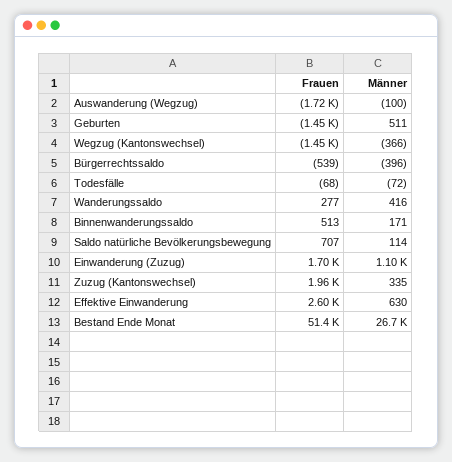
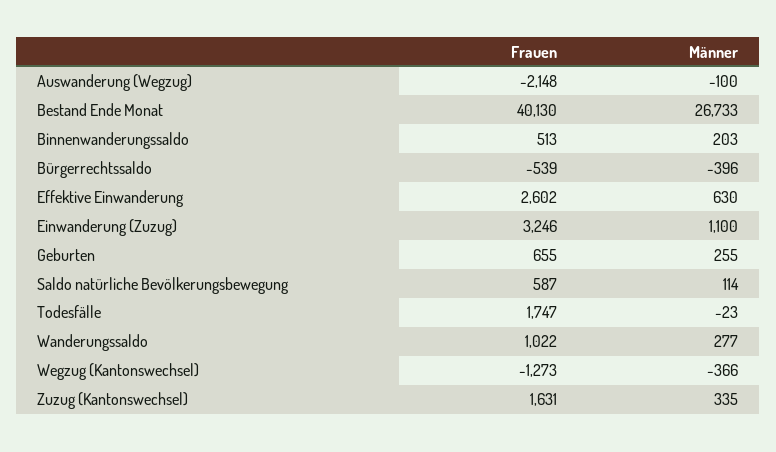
  {
    "Frauen": {
-     "Auswanderung (Wegzug)": -1720,
+     "Auswanderung (Wegzug)": -2148,
-     "Geburten": -1450,
+     "Geburten": 655,
-     "Wegzug (Kantonswechsel)": -1450,
+     "Wegzug (Kantonswechsel)": -1273,
      "Bürgerrechtssaldo": -539,
-     "Todesfälle": -68,
+     "Todesfälle": 1747,
-     "Wanderungssaldo": 277,
+     "Wanderungssaldo": 1022,
      "Binnenwanderungssaldo": 513,
-     "Saldo natürliche Bevölkerungsbewegung": 707,
+     "Saldo natürliche Bevölkerungsbewegung": 587,
-     "Einwanderung (Zuzug)": 1700,
+     "Einwanderung (Zuzug)": 3246,
-     "Zuzug (Kantonswechsel)": 1960,
+     "Zuzug (Kantonswechsel)": 1631,
      "Effektive Einwanderung": 2602,
-     "Bestand Ende Monat": 51400
+     "Bestand Ende Monat": 40130
    },
    "Männer": {
      "Auswanderung (Wegzug)": -100,
-     "Geburten": 511,
+     "Geburten": 255,
      "Wegzug (Kantonswechsel)": -366,
      "Bürgerrechtssaldo": -396,
-     "Todesfälle": -72,
+     "Todesfälle": -23,
-     "Wanderungssaldo": 416,
+     "Wanderungssaldo": 277,
-     "Binnenwanderungssaldo": 171,
+     "Binnenwanderungssaldo": 203,
      "Saldo natürliche Bevölkerungsbewegung": 114,
      "Einwanderung (Zuzug)": 1100,
      "Zuzug (Kantonswechsel)": 335,
      "Effektive Einwanderung": 630,
      "Bestand Ende Monat": 26733
    }
  }

